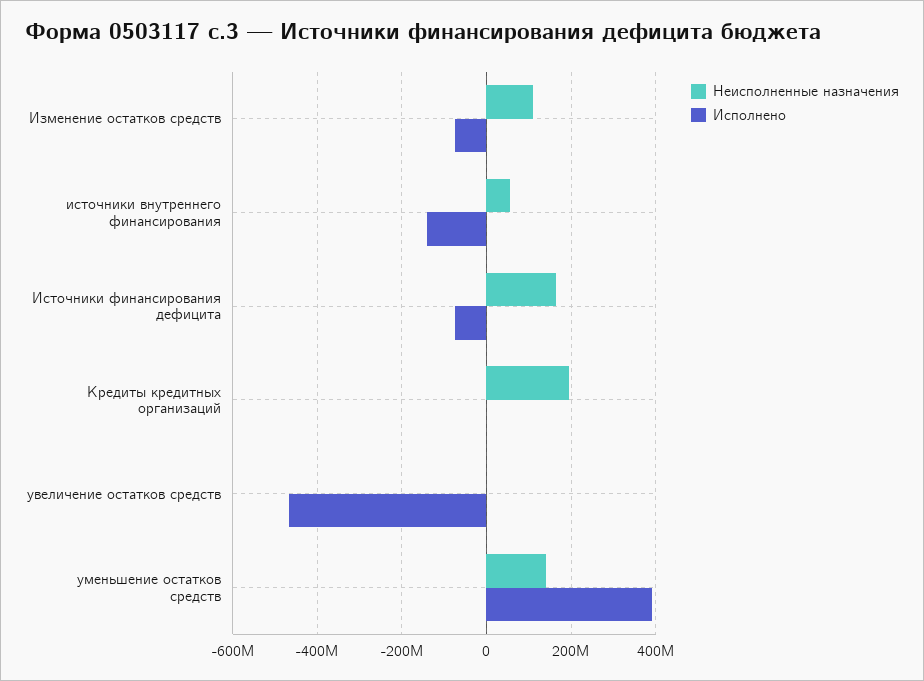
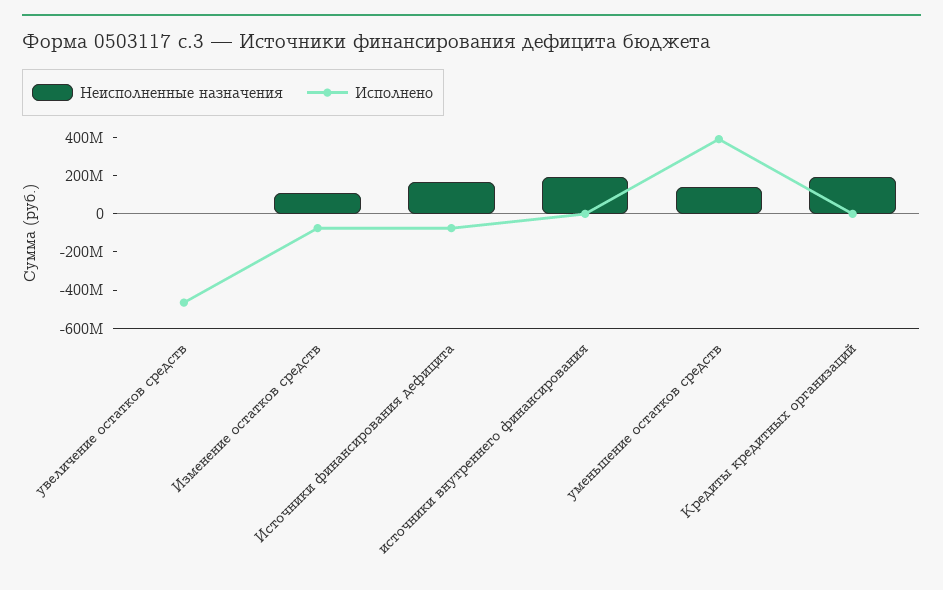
  {
    "Неисполненные назначения": {
      "Изменение остатков средств": 120000000,
-     "источники внутреннего финансирования": 60000000,
+     "источники внутреннего финансирования": 200000000,
      "Источники финансирования дефицита": 160000000,
      "Кредиты кредитных организаций": 200000000,
      "увеличение остатков средств": 0,
      "уменьшение остатков средств": 140000000
    },
    "Исполнено": {
      "Изменение остатков средств": -80000000,
-     "источники внутреннего финансирования": -140000000,
+     "источники внутреннего финансирования": 0,
      "Источники финансирования дефицита": -80000000,
      "Кредиты кредитных организаций": 0,
      "увеличение остатков средств": -460000000,
      "уменьшение остатков средств": 400000000
    }
  }

